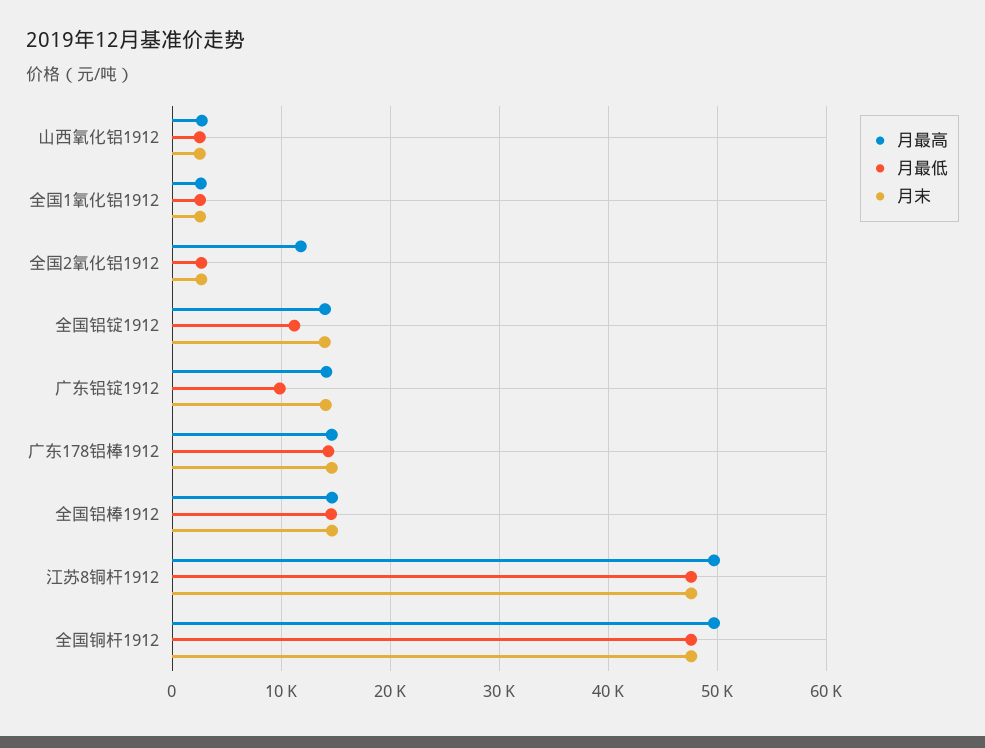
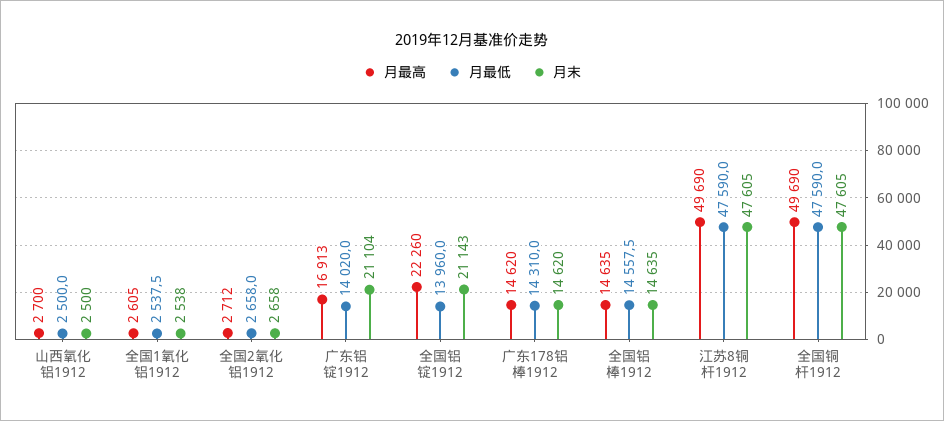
  {
    "月最高": {
      "山西氧化铝1912": 2700,
      "全国1氧化铝1912": 2605,
-     "全国2氧化铝1912": 12000,
+     "全国2氧化铝1912": 2712,
-     "全国铝锭1912": 14000,
+     "全国铝锭1912": 22260,
-     "广东铝锭1912": 14000,
+     "广东铝锭1912": 16913,
      "广东178铝棒1912": 14620,
      "全国铝棒1912": 14635,
      "江苏8铜杆1912": 49690,
      "全国铜杆1912": 49690
    },
    "月最低": {
      "山西氧化铝1912": 2500,
      "全国1氧化铝1912": 2537.5,
      "全国2氧化铝1912": 2658,
-     "全国铝锭1912": 11000,
+     "全国铝锭1912": 13960,
-     "广东铝锭1912": 10000,
+     "广东铝锭1912": 14020,
      "广东178铝棒1912": 14310,
      "全国铝棒1912": 14557.5,
      "江苏8铜杆1912": 47590,
      "全国铜杆1912": 47590
    },
    "月末": {
      "山西氧化铝1912": 2500,
      "全国1氧化铝1912": 2538,
      "全国2氧化铝1912": 2658,
-     "全国铝锭1912": 14000,
+     "全国铝锭1912": 21143,
-     "广东铝锭1912": 14000,
+     "广东铝锭1912": 21104,
      "广东178铝棒1912": 14620,
      "全国铝棒1912": 14635,
      "江苏8铜杆1912": 47605,
      "全国铜杆1912": 47605
    }
  }

